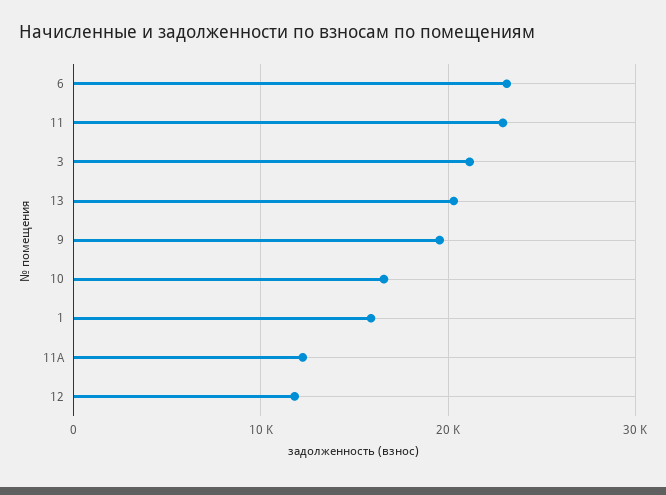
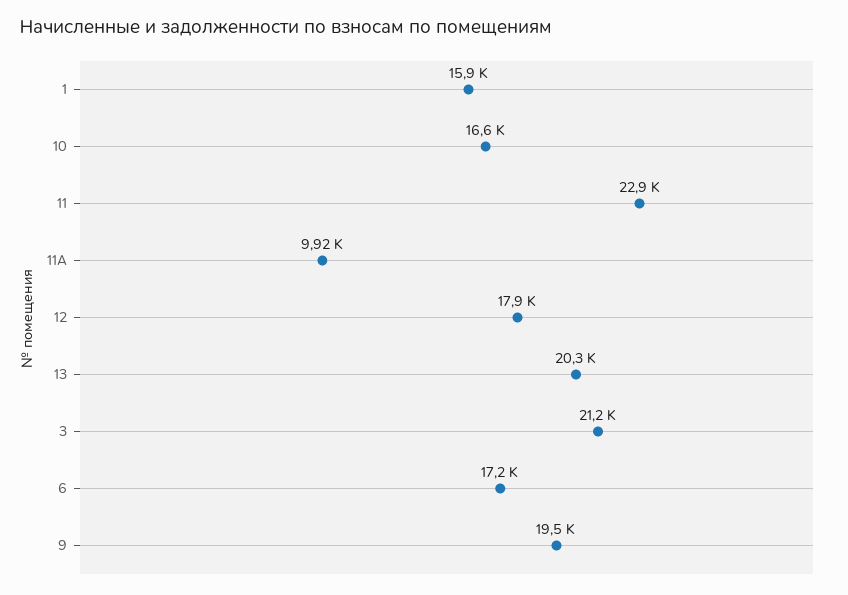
  {
-   "6": 23000,
+   "6": 17200,
    "11": 22900,
    "3": 21200,
    "13": 20300,
    "9": 19500,
    "10": 16600,
    "1": 15900,
-   "11А": 12000,
+   "11А": 9920,
-   "12": 12000
+   "12": 17900
  }

